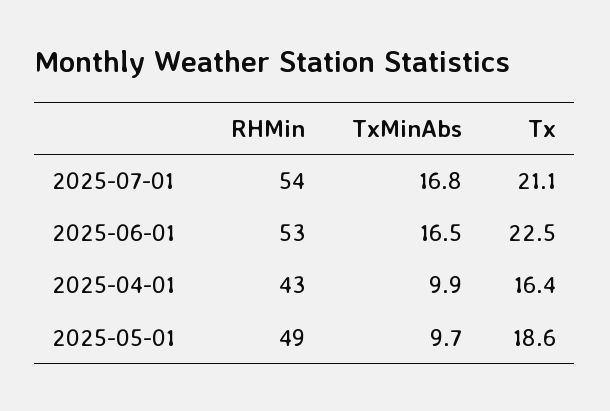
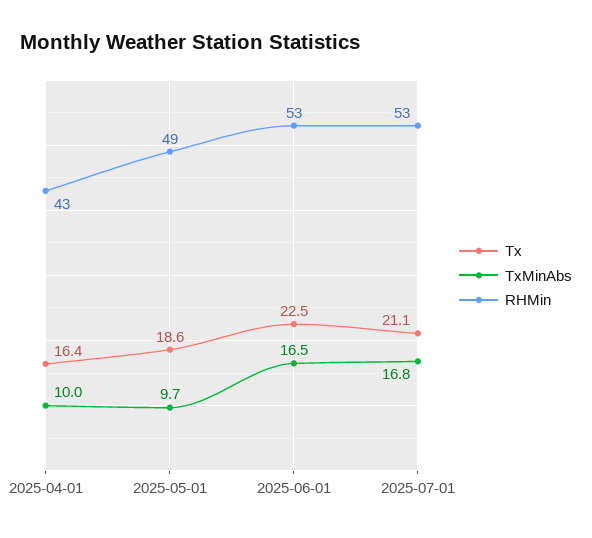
  {
    "RHMin": {
-     "2025-07-01": 54,
+     "2025-07-01": 53,
      "2025-06-01": 53,
      "2025-04-01": 43,
      "2025-05-01": 49
    },
    "TxMinAbs": {
      "2025-07-01": 16.8,
      "2025-06-01": 16.5,
-     "2025-04-01": 9.9,
+     "2025-04-01": 10,
      "2025-05-01": 9.7
    },
    "Tx": {
      "2025-07-01": 21.1,
      "2025-06-01": 22.5,
      "2025-04-01": 16.4,
      "2025-05-01": 18.6
    }
  }

